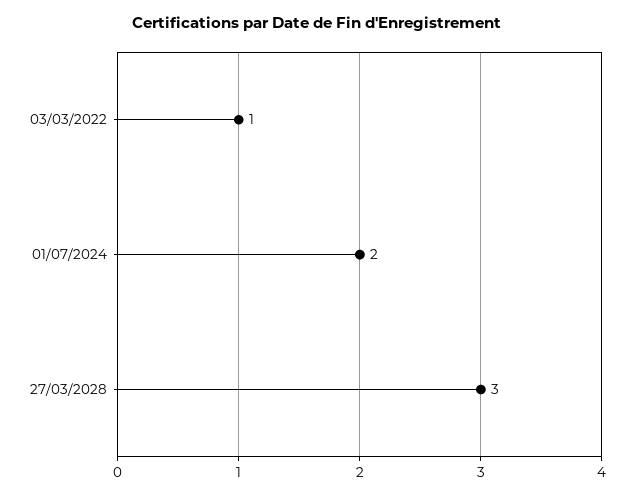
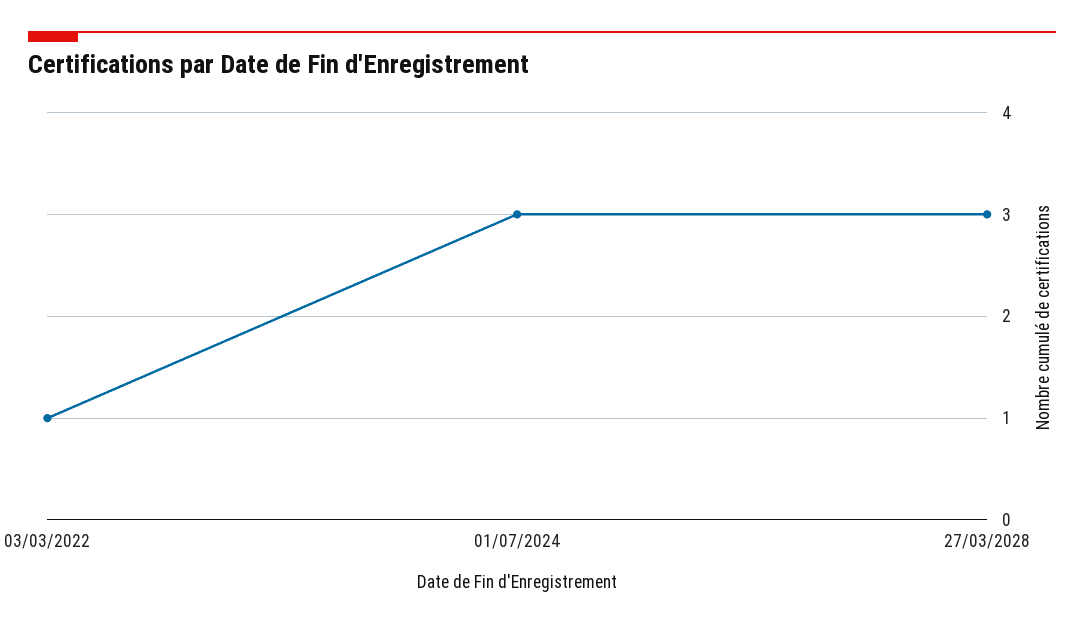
  {
    "03/03/2022": 1,
-   "01/07/2024": 2,
+   "01/07/2024": 3,
    "27/03/2028": 3
  }

